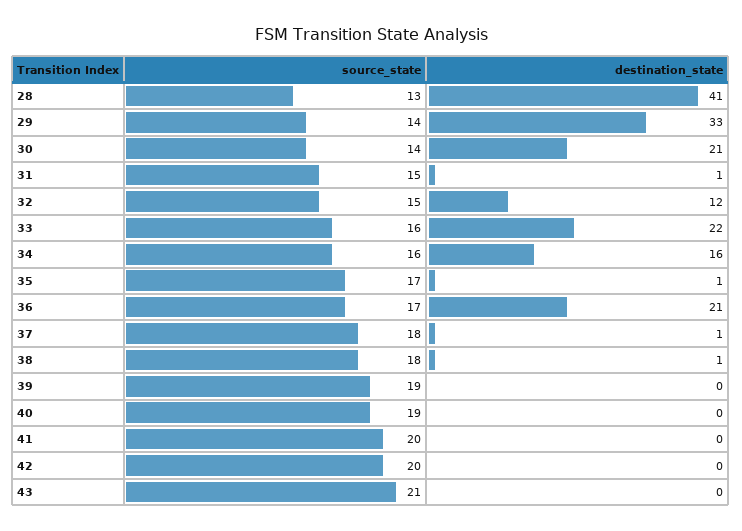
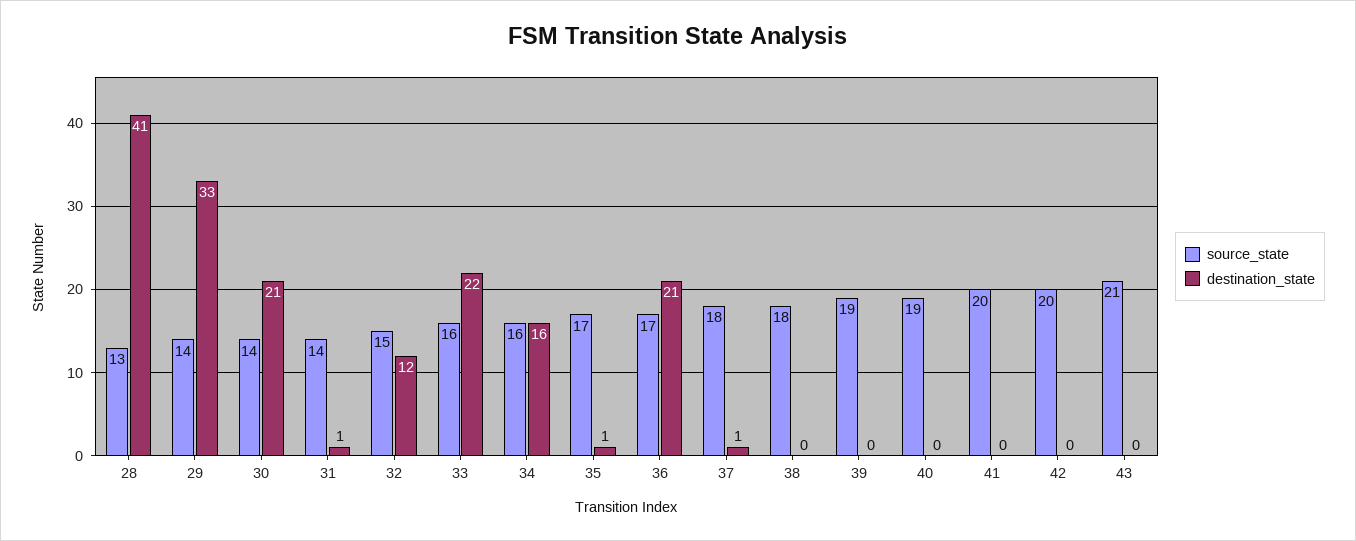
  {
    "source_state": {
      "28": 13,
      "29": 14,
      "30": 14,
-     "31": 15,
+     "31": 14,
      "32": 15,
      "33": 16,
      "34": 16,
      "35": 17,
      "36": 17,
      "37": 18,
      "38": 18,
      "39": 19,
      "40": 19,
      "41": 20,
      "42": 20,
      "43": 21
    },
    "destination_state": {
      "28": 41,
      "29": 33,
      "30": 21,
      "31": 1,
      "32": 12,
      "33": 22,
      "34": 16,
      "35": 1,
      "36": 21,
      "37": 1,
-     "38": 1,
+     "38": 0,
      "39": 0,
      "40": 0,
      "41": 0,
      "42": 0,
      "43": 0
    }
  }

